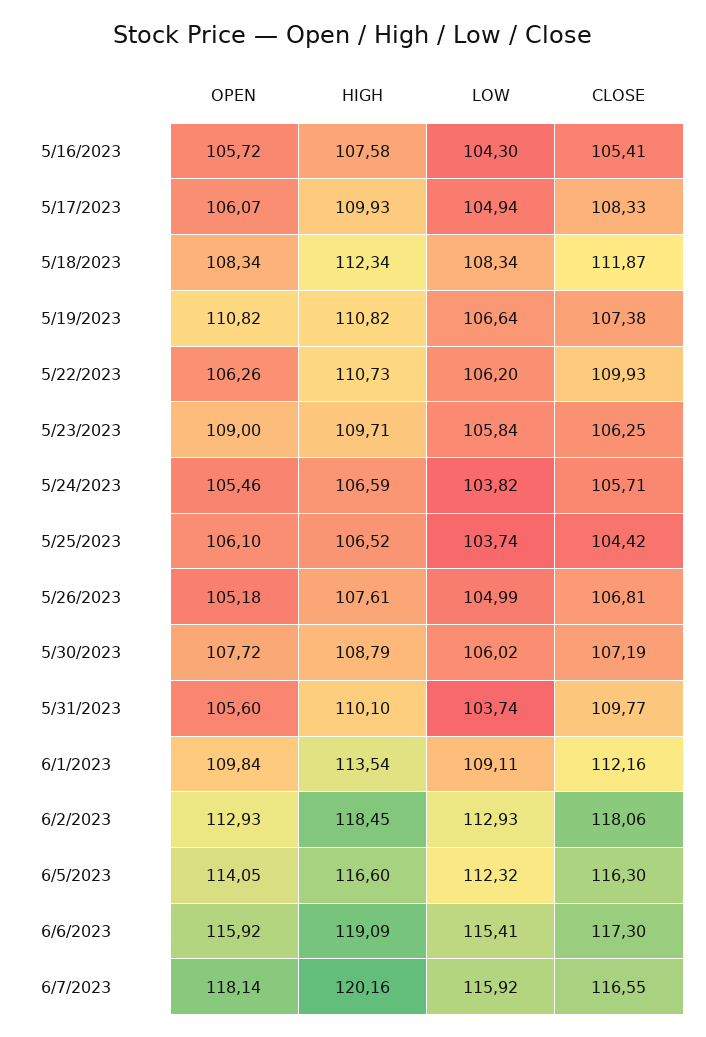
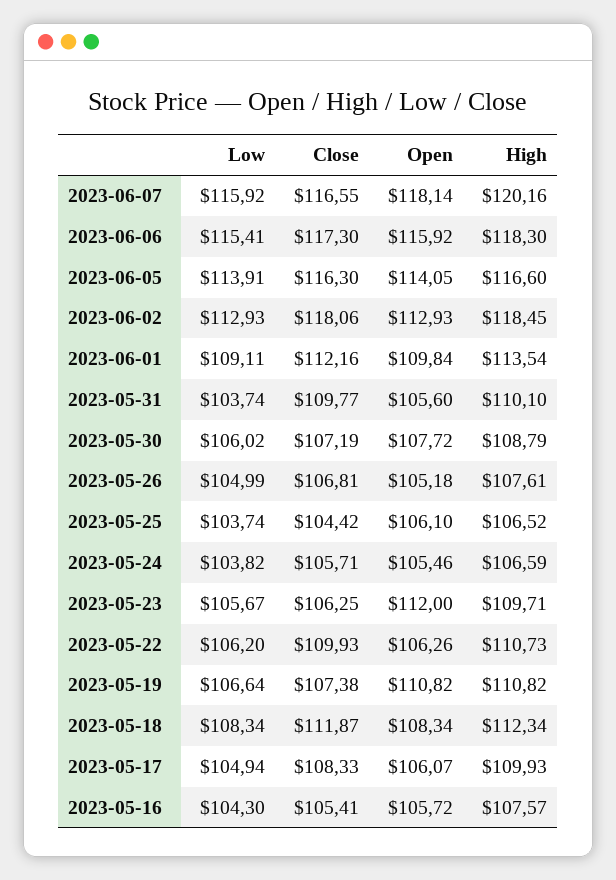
  {
    "OPEN": {
      "5/16/2023": 105.72,
      "5/17/2023": 106.07,
      "5/18/2023": 108.34,
      "5/19/2023": 110.82,
      "5/22/2023": 106.26,
-     "5/23/2023": 109,
+     "5/23/2023": 112,
      "5/24/2023": 105.46,
      "5/25/2023": 106.1,
      "5/26/2023": 105.18,
      "5/30/2023": 107.72,
      "5/31/2023": 105.6,
      "6/1/2023": 109.84,
      "6/2/2023": 112.93,
      "6/5/2023": 114.05,
      "6/6/2023": 115.92,
      "6/7/2023": 118.14
    },
    "HIGH": {
-     "5/16/2023": 107.58,
+     "5/16/2023": 107.57,
      "5/17/2023": 109.93,
      "5/18/2023": 112.34,
      "5/19/2023": 110.82,
      "5/22/2023": 110.73,
      "5/23/2023": 109.71,
      "5/24/2023": 106.59,
      "5/25/2023": 106.52,
      "5/26/2023": 107.61,
      "5/30/2023": 108.79,
      "5/31/2023": 110.1,
      "6/1/2023": 113.54,
      "6/2/2023": 118.45,
      "6/5/2023": 116.6,
-     "6/6/2023": 119.09,
+     "6/6/2023": 118.3,
      "6/7/2023": 120.16
    },
    "LOW": {
      "5/16/2023": 104.3,
      "5/17/2023": 104.94,
      "5/18/2023": 108.34,
      "5/19/2023": 106.64,
      "5/22/2023": 106.2,
-     "5/23/2023": 105.84,
+     "5/23/2023": 105.67,
      "5/24/2023": 103.82,
      "5/25/2023": 103.74,
      "5/26/2023": 104.99,
      "5/30/2023": 106.02,
      "5/31/2023": 103.74,
      "6/1/2023": 109.11,
      "6/2/2023": 112.93,
-     "6/5/2023": 112.32,
+     "6/5/2023": 113.91,
      "6/6/2023": 115.41,
      "6/7/2023": 115.92
    },
    "CLOSE": {
      "5/16/2023": 105.41,
      "5/17/2023": 108.33,
      "5/18/2023": 111.87,
      "5/19/2023": 107.38,
      "5/22/2023": 109.93,
      "5/23/2023": 106.25,
      "5/24/2023": 105.71,
      "5/25/2023": 104.42,
      "5/26/2023": 106.81,
      "5/30/2023": 107.19,
      "5/31/2023": 109.77,
      "6/1/2023": 112.16,
      "6/2/2023": 118.06,
      "6/5/2023": 116.3,
      "6/6/2023": 117.3,
      "6/7/2023": 116.55
    }
  }

